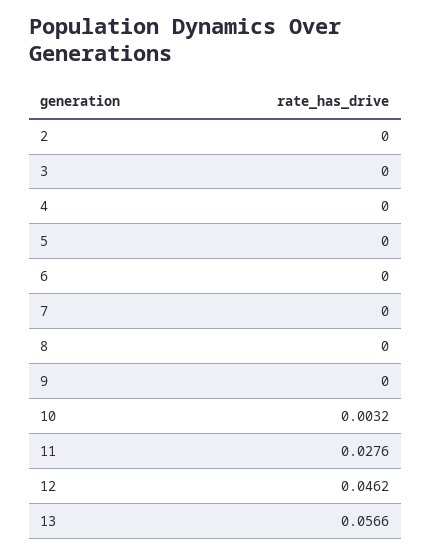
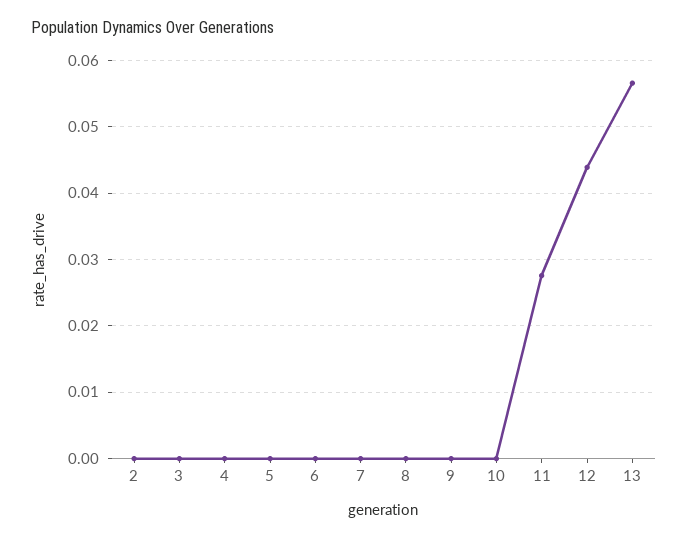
  {
    "2": 0,
    "3": 0,
    "4": 0,
    "5": 0,
    "6": 0,
    "7": 0,
    "8": 0,
    "9": 0,
-   "10": 0.0032,
+   "10": 0,
    "11": 0.0276,
-   "12": 0.0462,
+   "12": 0.044,
    "13": 0.0566
  }

